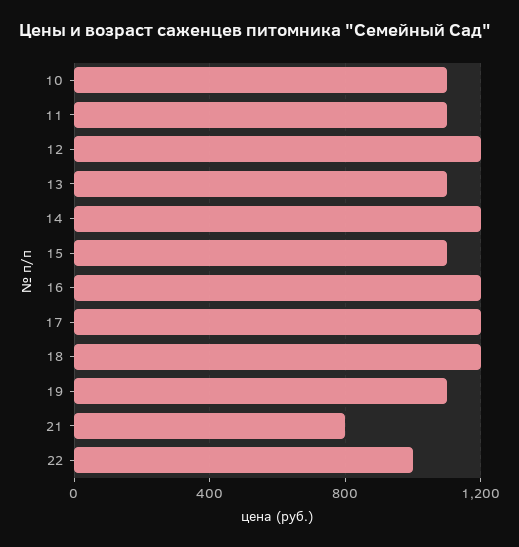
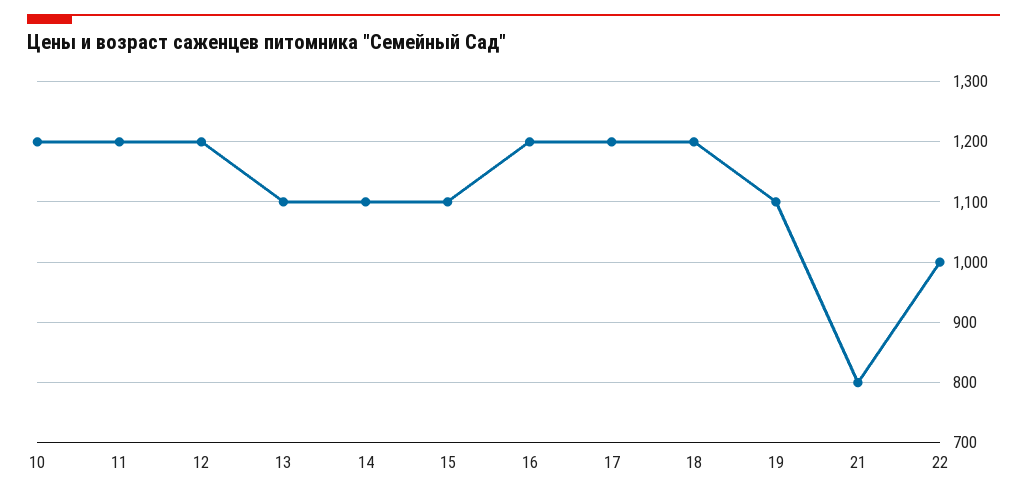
  {
-   "10": 1100,
+   "10": 1200,
-   "11": 1100,
+   "11": 1200,
    "12": 1200,
    "13": 1100,
-   "14": 1200,
+   "14": 1100,
    "15": 1100,
    "16": 1200,
    "17": 1200,
    "18": 1200,
    "19": 1100,
    "21": 800,
    "22": 1000
  }

